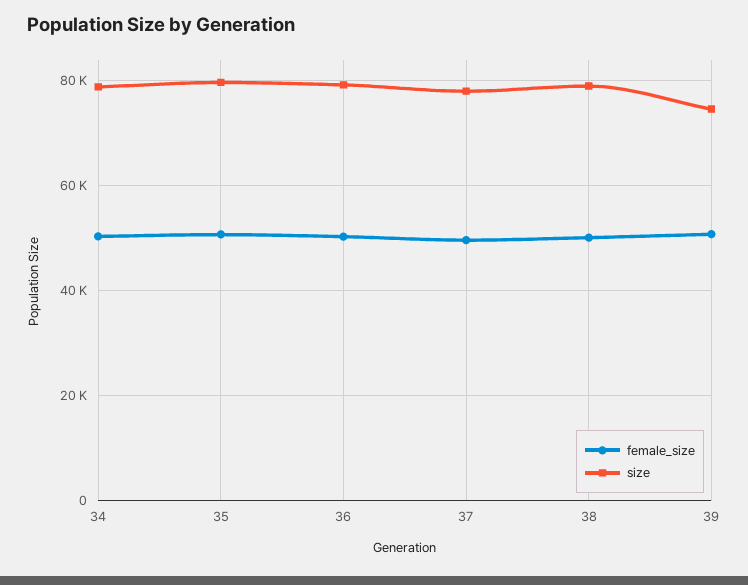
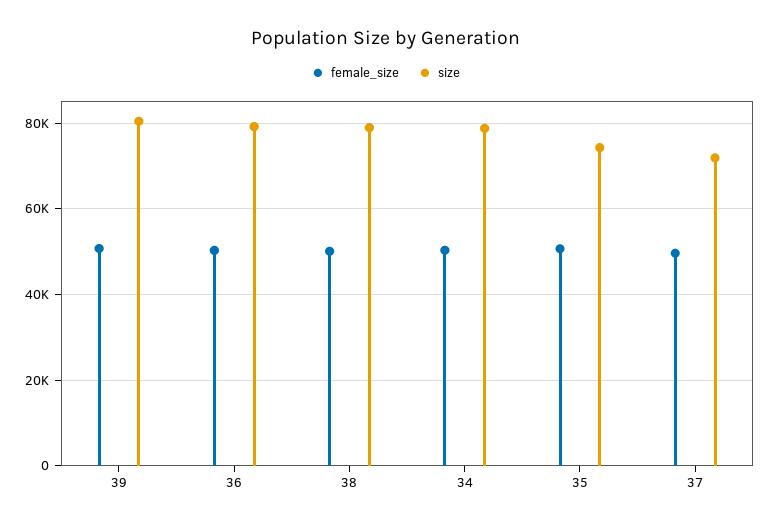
  {
    "female_size": {
      "34": 50000,
      "35": 50000,
      "36": 50000,
      "37": 50000,
      "38": 50000,
      "39": 50000
    },
    "size": {
      "34": 78000,
-     "35": 80000,
+     "35": 74000,
      "36": 80000,
-     "37": 78000,
+     "37": 72000,
      "38": 78000,
-     "39": 74000
+     "39": 80000
    }
  }

